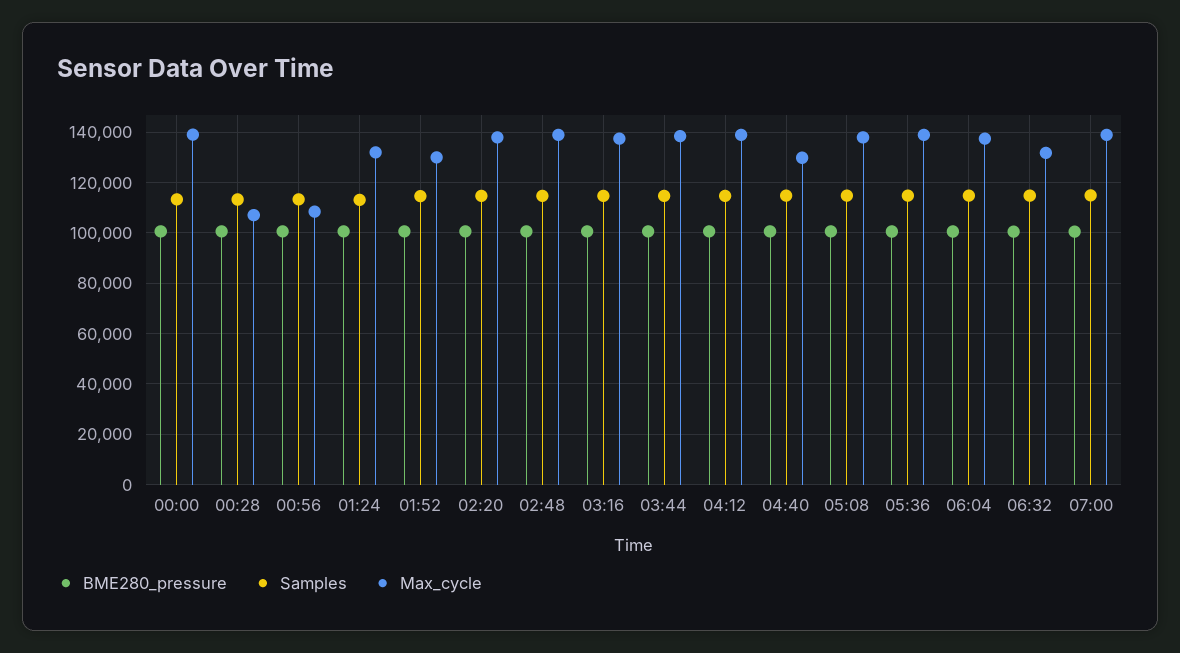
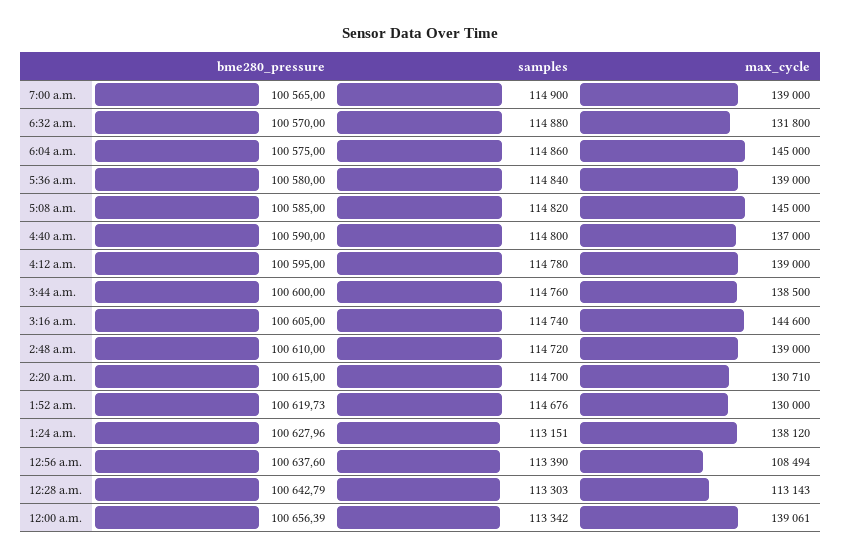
  {
    "BME280_pressure": {
      "00:00": 100656.39,
      "00:28": 100642.79,
      "00:56": 100637.6,
      "01:24": 100627.96,
      "01:52": 100619.73,
      "02:20": 100615,
      "02:48": 100610,
      "03:16": 100605,
      "03:44": 100600,
      "04:12": 100595,
      "04:40": 100590,
      "05:08": 100585,
      "05:36": 100580,
      "06:04": 100575,
      "06:32": 100570,
      "07:00": 100565
    },
    "Samples": {
      "00:00": 113342,
      "00:28": 113303,
      "00:56": 113390,
      "01:24": 113151,
      "01:52": 114676,
      "02:20": 114700,
      "02:48": 114720,
      "03:16": 114740,
      "03:44": 114760,
      "04:12": 114780,
      "04:40": 114800,
      "05:08": 114820,
      "05:36": 114840,
      "06:04": 114860,
      "06:32": 114880,
      "07:00": 114900
    },
    "Max_cycle": {
      "00:00": 139061,
-     "00:28": 107500,
+     "00:28": 113143,
      "00:56": 108494,
-     "01:24": 132500,
+     "01:24": 138120,
      "01:52": 130000,
-     "02:20": 137500,
+     "02:20": 130710,
      "02:48": 139000,
-     "03:16": 137500,
+     "03:16": 144600,
      "03:44": 138500,
      "04:12": 139000,
-     "04:40": 130000,
+     "04:40": 137000,
-     "05:08": 137500,
+     "05:08": 145000,
      "05:36": 139000,
-     "06:04": 137500,
+     "06:04": 145000,
      "06:32": 131800,
      "07:00": 139000
    }
  }

